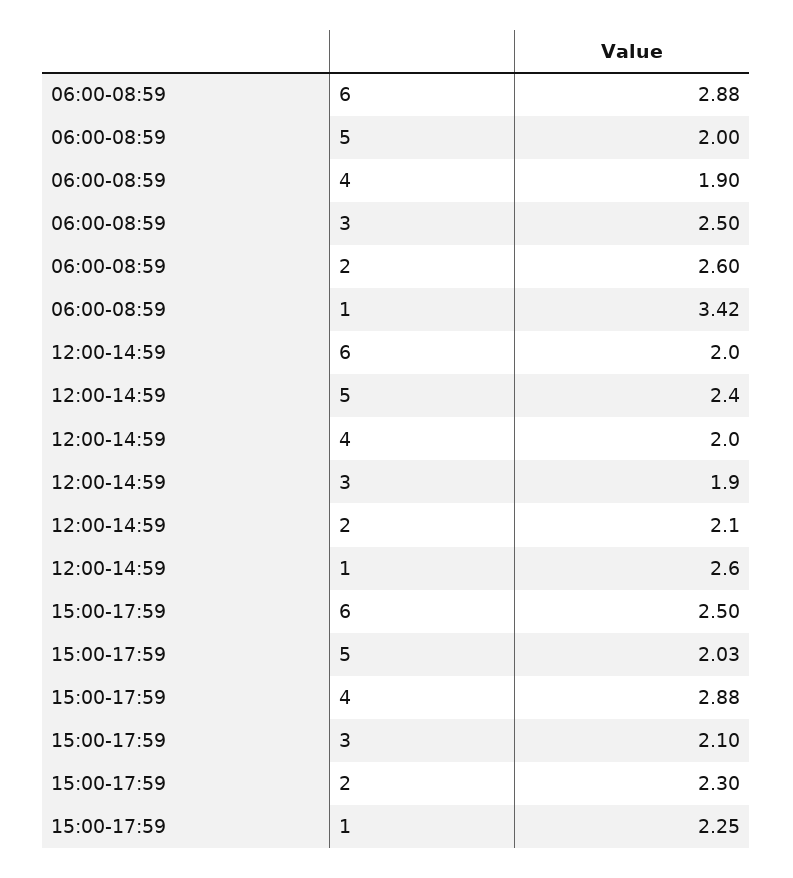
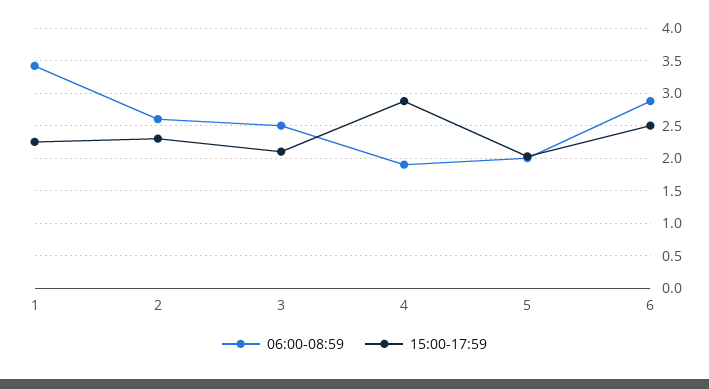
  {
    "06:00-08:59": {
      "6": 2.88,
      "5": 2,
      "4": 1.9,
      "3": 2.5,
      "2": 2.6,
      "1": 3.42
    },
-   "12:00-14:59": {
-     "6": 2,
-     "5": 2.4,
-     "4": 2,
-     "3": 1.9,
-     "2": 2.1,
-     "1": 2.6
-   },
    "15:00-17:59": {
      "6": 2.5,
      "5": 2.03,
      "4": 2.88,
      "3": 2.1,
      "2": 2.3,
      "1": 2.25
    }
  }

